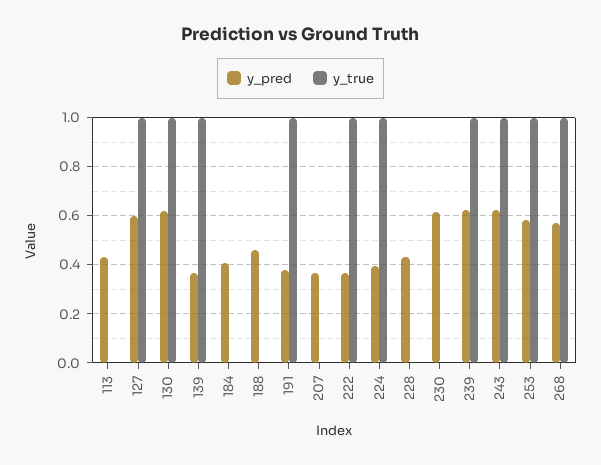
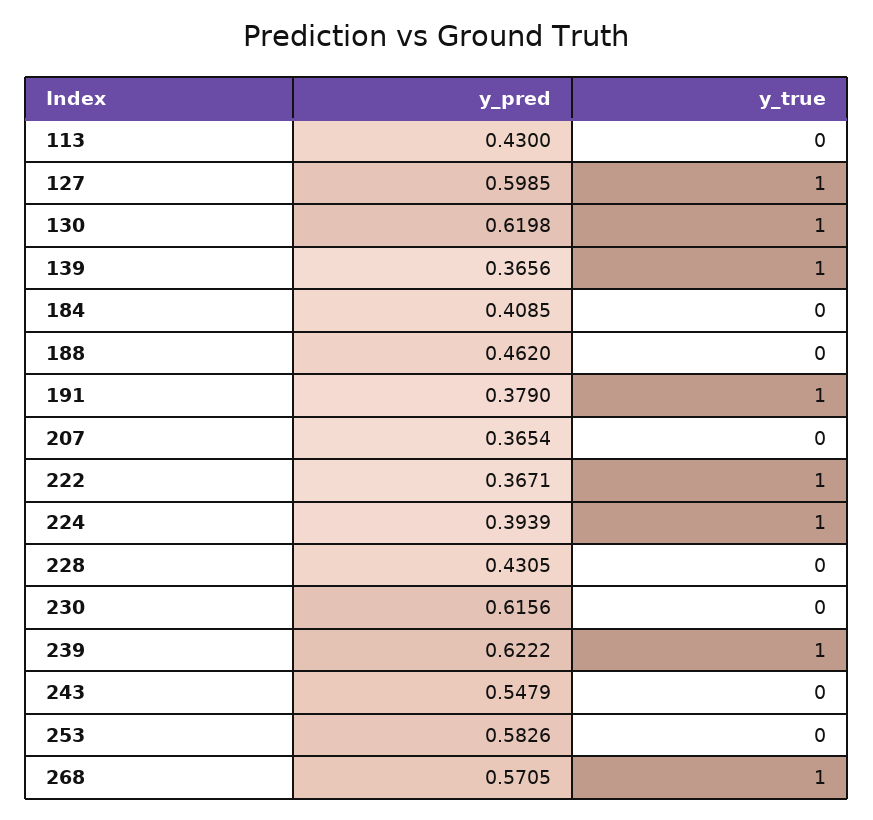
  {
    "y_pred": {
      "113": 0.43,
      "127": 0.5985,
      "130": 0.6198,
      "139": 0.3656,
      "184": 0.4085,
      "188": 0.462,
      "191": 0.379,
      "207": 0.3654,
      "222": 0.3671,
      "224": 0.3939,
      "228": 0.4305,
      "230": 0.6156,
      "239": 0.6222,
-     "243": 0.625,
+     "243": 0.5479,
      "253": 0.5826,
      "268": 0.5705
    },
    "y_true": {
      "113": 0,
      "127": 1,
      "130": 1,
      "139": 1,
      "184": 0,
      "188": 0,
      "191": 1,
      "207": 0,
      "222": 1,
      "224": 1,
      "228": 0,
      "230": 0,
      "239": 1,
-     "243": 1,
+     "243": 0,
-     "253": 1,
+     "253": 0,
      "268": 1
    }
  }

